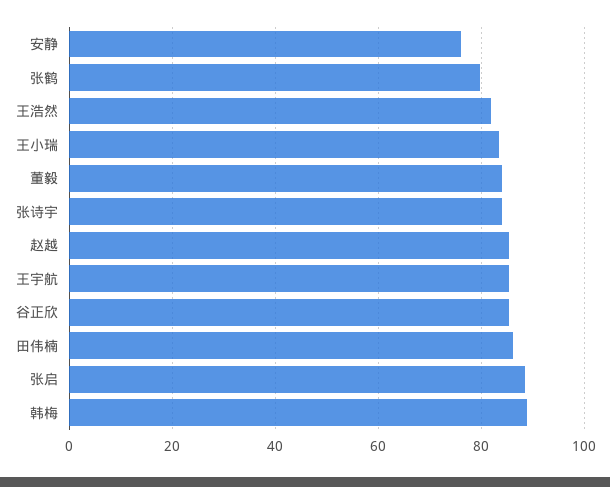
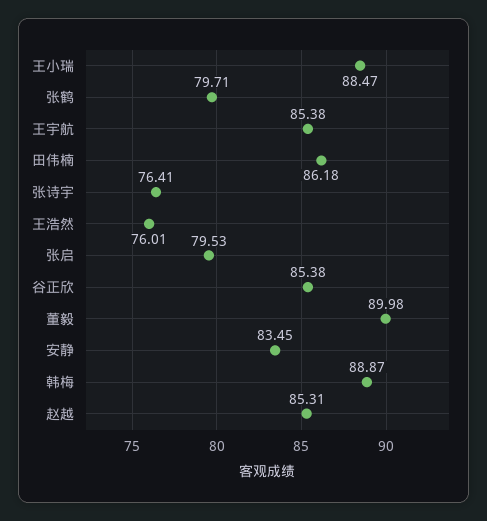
  {
-   "安静": 76,
+   "安静": 83.45,
    "张鹤": 79.71,
-   "王浩然": 82,
+   "王浩然": 76.01,
-   "王小瑞": 84,
+   "王小瑞": 88.47,
-   "董毅": 84,
+   "董毅": 89.98,
-   "张诗宇": 84,
+   "张诗宇": 76.41,
    "赵越": 85.31,
    "王宇航": 85.38,
    "谷正欣": 85.38,
    "田伟楠": 86.18,
-   "张启": 88,
+   "张启": 79.53,
    "韩梅": 88.87
  }

